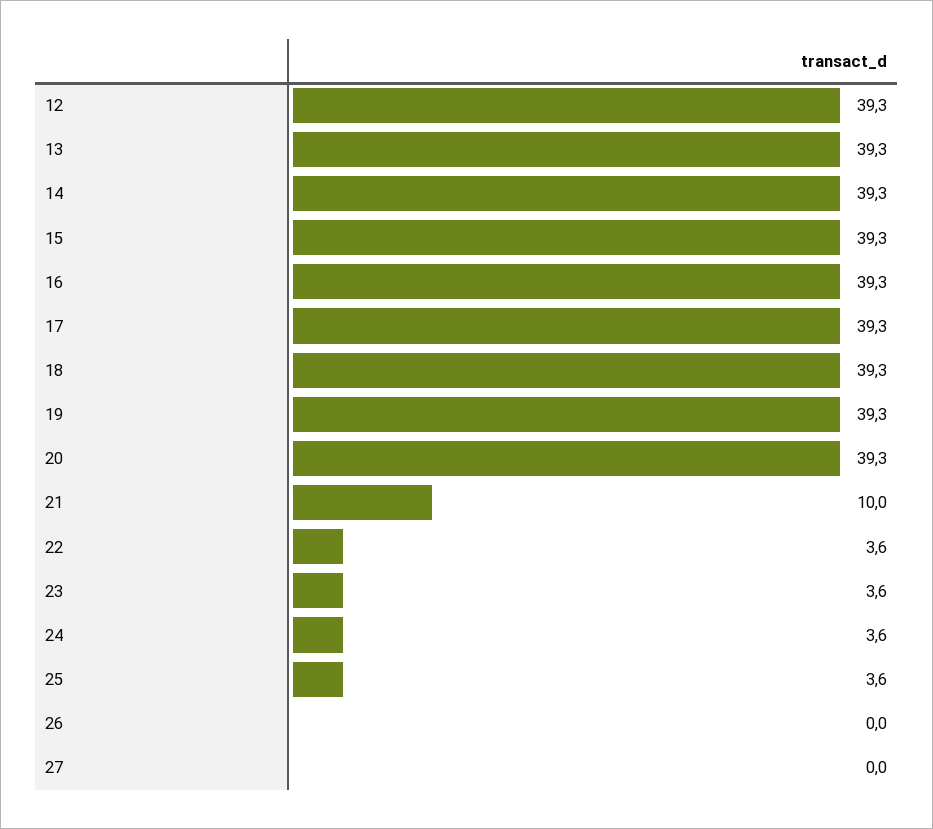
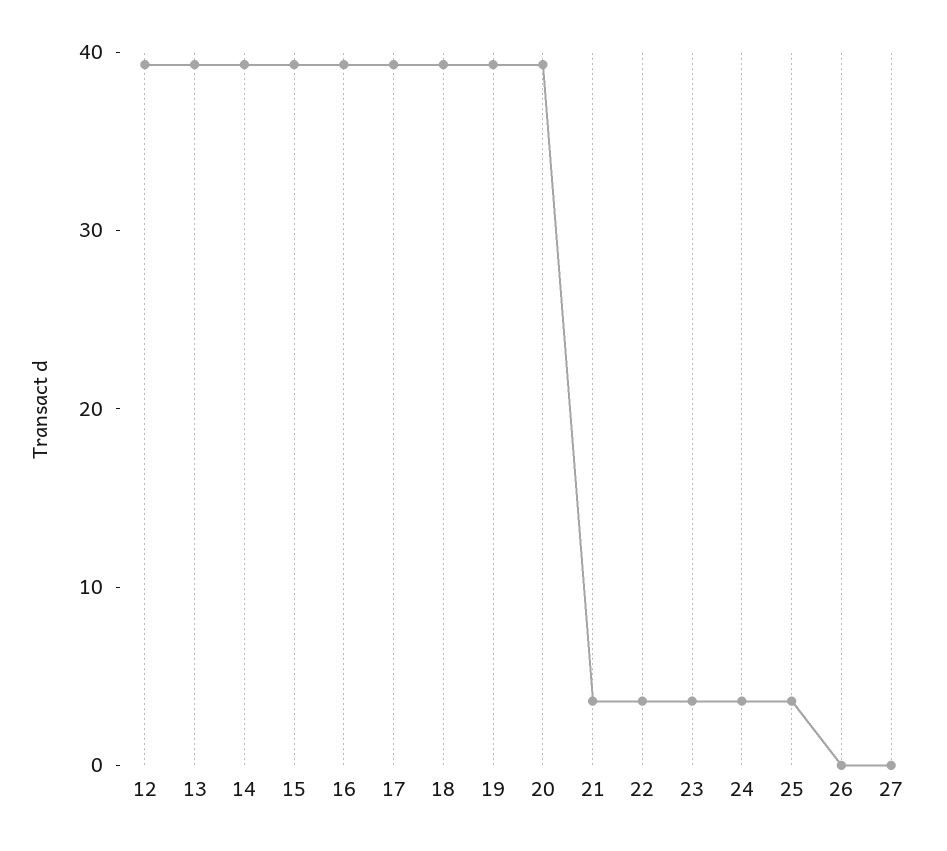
  {
    "12": 39.3,
    "13": 39.3,
    "14": 39.3,
    "15": 39.3,
    "16": 39.3,
    "17": 39.3,
    "18": 39.3,
    "19": 39.3,
    "20": 39.3,
-   "21": 10,
+   "21": 4,
    "22": 3.6,
    "23": 3.6,
    "24": 3.6,
    "25": 3.6,
    "26": 0,
    "27": 0
  }

